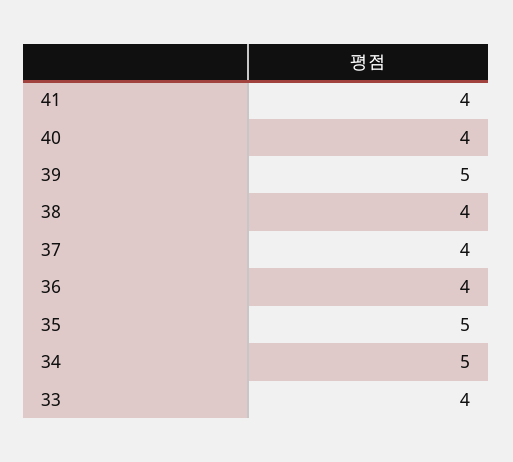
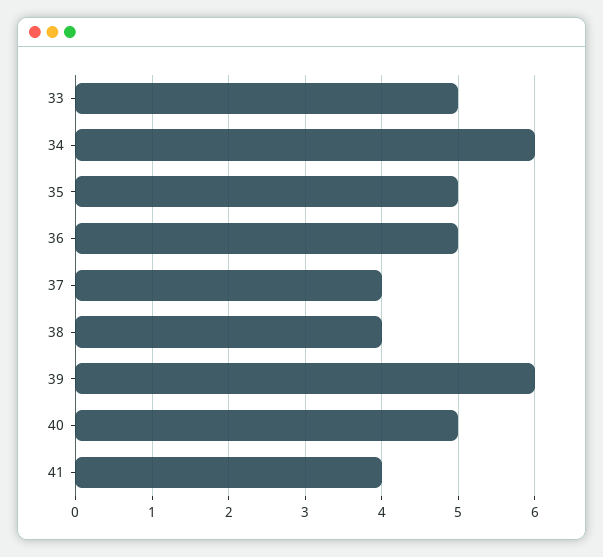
  {
    "41": 4,
-   "40": 4,
+   "40": 5,
-   "39": 5,
+   "39": 6,
    "38": 4,
    "37": 4,
-   "36": 4,
+   "36": 5,
    "35": 5,
-   "34": 5,
+   "34": 6,
-   "33": 4
+   "33": 5
  }

